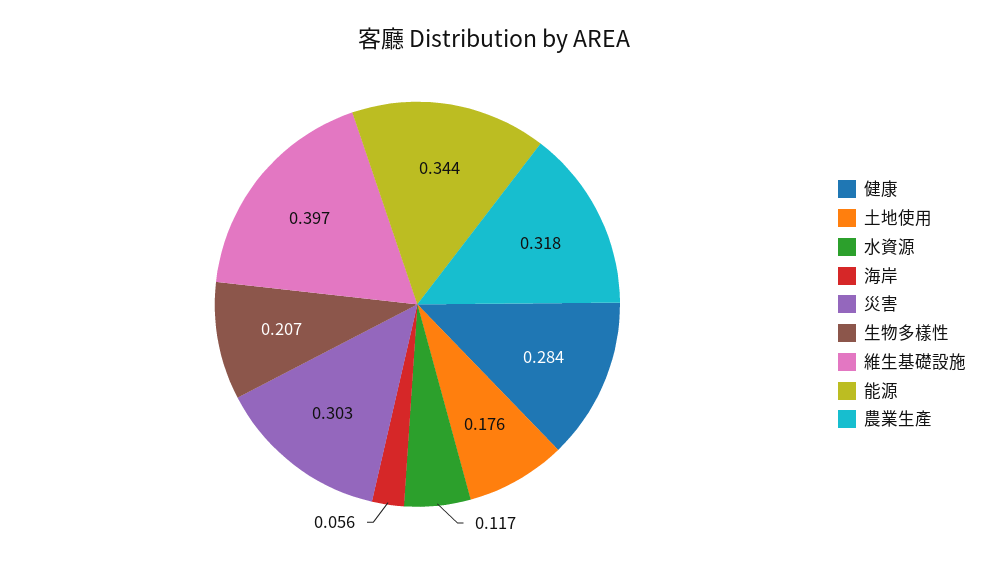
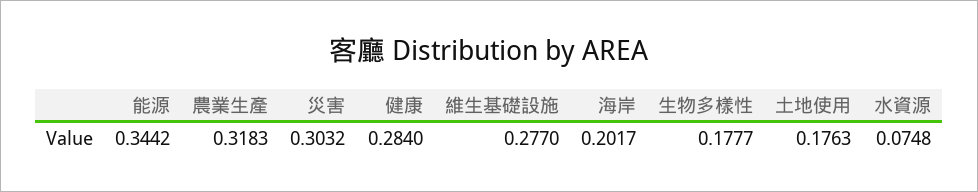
  {
    "健康": 0.284,
    "土地使用": 0.1763,
-   "水資源": 0.117,
+   "水資源": 0.0748,
-   "海岸": 0.056,
+   "海岸": 0.2017,
    "災害": 0.3032,
-   "生物多樣性": 0.207,
+   "生物多樣性": 0.1777,
-   "維生基礎設施": 0.397,
+   "維生基礎設施": 0.277,
    "能源": 0.3442,
    "農業生產": 0.3183
  }

